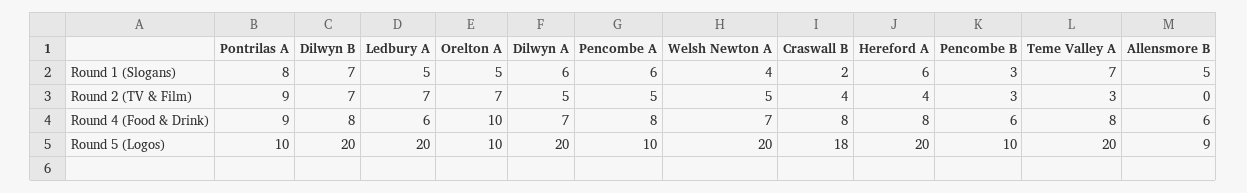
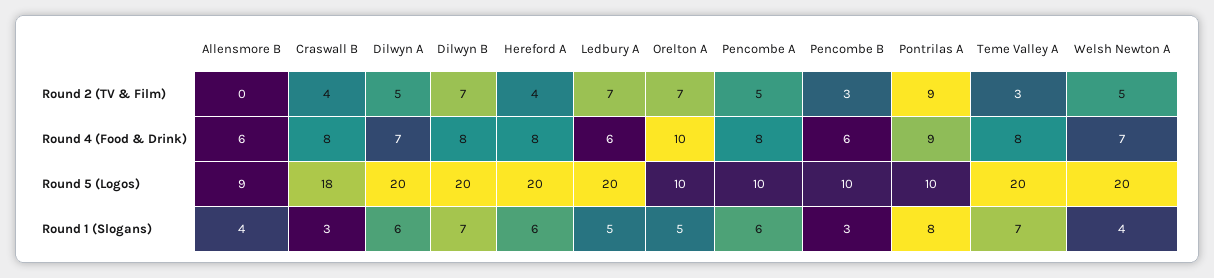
  {
    "Pontrilas A": {
      "Round 1 (Slogans)": 8,
      "Round 2 (TV & Film)": 9,
      "Round 4 (Food & Drink)": 9,
      "Round 5 (Logos)": 10
    },
    "Dilwyn B": {
      "Round 1 (Slogans)": 7,
      "Round 2 (TV & Film)": 7,
      "Round 4 (Food & Drink)": 8,
      "Round 5 (Logos)": 20
    },
    "Ledbury A": {
      "Round 1 (Slogans)": 5,
      "Round 2 (TV & Film)": 7,
      "Round 4 (Food & Drink)": 6,
      "Round 5 (Logos)": 20
    },
    "Orelton A": {
      "Round 1 (Slogans)": 5,
      "Round 2 (TV & Film)": 7,
      "Round 4 (Food & Drink)": 10,
      "Round 5 (Logos)": 10
    },
    "Dilwyn A": {
      "Round 1 (Slogans)": 6,
      "Round 2 (TV & Film)": 5,
      "Round 4 (Food & Drink)": 7,
      "Round 5 (Logos)": 20
    },
    "Pencombe A": {
      "Round 1 (Slogans)": 6,
      "Round 2 (TV & Film)": 5,
      "Round 4 (Food & Drink)": 8,
      "Round 5 (Logos)": 10
    },
    "Welsh Newton A": {
      "Round 1 (Slogans)": 4,
      "Round 2 (TV & Film)": 5,
      "Round 4 (Food & Drink)": 7,
      "Round 5 (Logos)": 20
    },
    "Craswall B": {
-     "Round 1 (Slogans)": 2,
+     "Round 1 (Slogans)": 3,
      "Round 2 (TV & Film)": 4,
      "Round 4 (Food & Drink)": 8,
      "Round 5 (Logos)": 18
    },
    "Hereford A": {
      "Round 1 (Slogans)": 6,
      "Round 2 (TV & Film)": 4,
      "Round 4 (Food & Drink)": 8,
      "Round 5 (Logos)": 20
    },
    "Pencombe B": {
      "Round 1 (Slogans)": 3,
      "Round 2 (TV & Film)": 3,
      "Round 4 (Food & Drink)": 6,
      "Round 5 (Logos)": 10
    },
    "Teme Valley A": {
      "Round 1 (Slogans)": 7,
      "Round 2 (TV & Film)": 3,
      "Round 4 (Food & Drink)": 8,
      "Round 5 (Logos)": 20
    },
    "Allensmore B": {
-     "Round 1 (Slogans)": 5,
+     "Round 1 (Slogans)": 4,
      "Round 2 (TV & Film)": 0,
      "Round 4 (Food & Drink)": 6,
      "Round 5 (Logos)": 9
    }
  }

